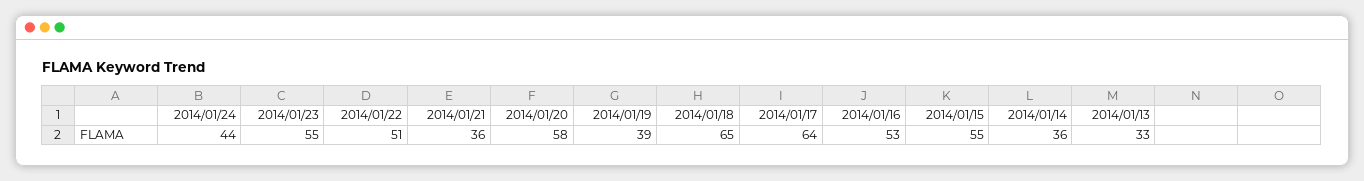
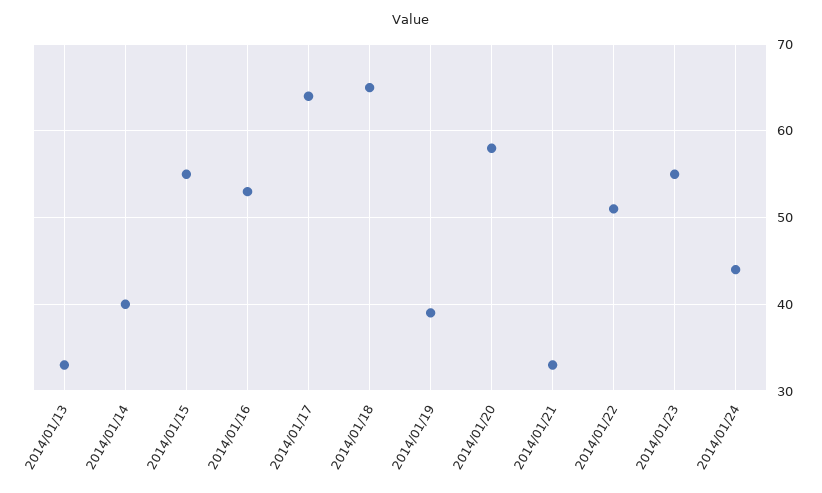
  {
    "2014/01/24": 44,
    "2014/01/23": 55,
    "2014/01/22": 51,
-   "2014/01/21": 36,
+   "2014/01/21": 33,
    "2014/01/20": 58,
    "2014/01/19": 39,
    "2014/01/18": 65,
    "2014/01/17": 64,
    "2014/01/16": 53,
    "2014/01/15": 55,
-   "2014/01/14": 36,
+   "2014/01/14": 40,
    "2014/01/13": 33
  }

